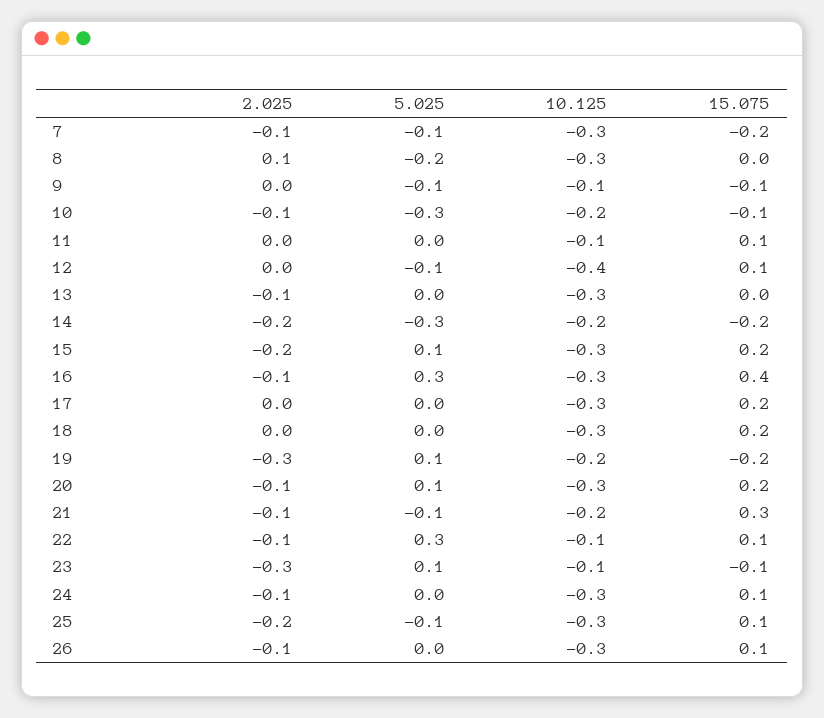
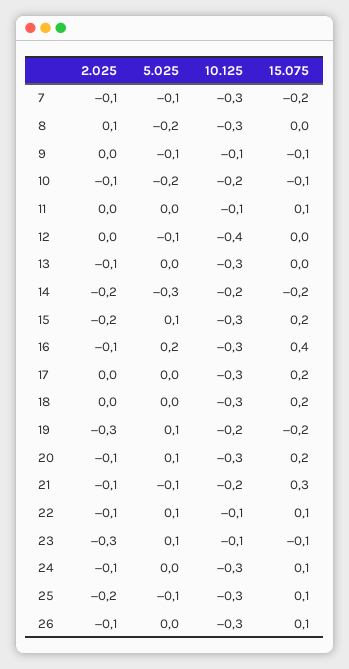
  {
    "2.025": {
      "7": -0.1,
      "8": 0.1,
      "9": 0,
      "10": -0.1,
      "11": 0,
      "12": 0,
      "13": -0.1,
      "14": -0.2,
      "15": -0.2,
      "16": -0.1,
      "17": 0,
      "18": 0,
      "19": -0.3,
      "20": -0.1,
      "21": -0.1,
      "22": -0.1,
      "23": -0.3,
      "24": -0.1,
      "25": -0.2,
      "26": -0.1
    },
    "5.025": {
      "7": -0.1,
      "8": -0.2,
      "9": -0.1,
-     "10": -0.3,
+     "10": -0.2,
      "11": 0,
      "12": -0.1,
      "13": 0,
      "14": -0.3,
      "15": 0.1,
-     "16": 0.3,
+     "16": 0.2,
      "17": 0,
      "18": 0,
      "19": 0.1,
      "20": 0.1,
      "21": -0.1,
-     "22": 0.3,
+     "22": 0.1,
      "23": 0.1,
      "24": 0,
      "25": -0.1,
      "26": 0
    },
    "10.125": {
      "7": -0.3,
      "8": -0.3,
      "9": -0.1,
      "10": -0.2,
      "11": -0.1,
      "12": -0.4,
      "13": -0.3,
      "14": -0.2,
      "15": -0.3,
      "16": -0.3,
      "17": -0.3,
      "18": -0.3,
      "19": -0.2,
      "20": -0.3,
      "21": -0.2,
      "22": -0.1,
      "23": -0.1,
      "24": -0.3,
      "25": -0.3,
      "26": -0.3
    },
    "15.075": {
      "7": -0.2,
      "8": 0,
      "9": -0.1,
      "10": -0.1,
      "11": 0.1,
-     "12": 0.1,
+     "12": 0,
      "13": 0,
      "14": -0.2,
      "15": 0.2,
      "16": 0.4,
      "17": 0.2,
      "18": 0.2,
      "19": -0.2,
      "20": 0.2,
      "21": 0.3,
      "22": 0.1,
      "23": -0.1,
      "24": 0.1,
      "25": 0.1,
      "26": 0.1
    }
  }

